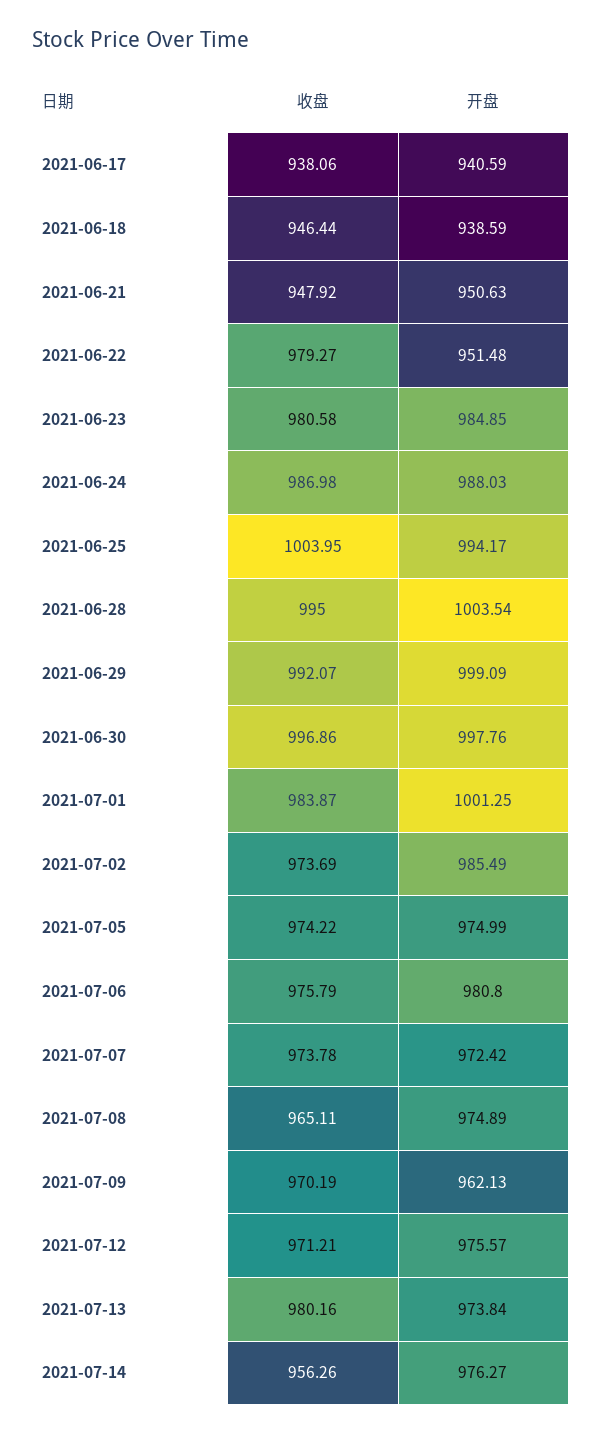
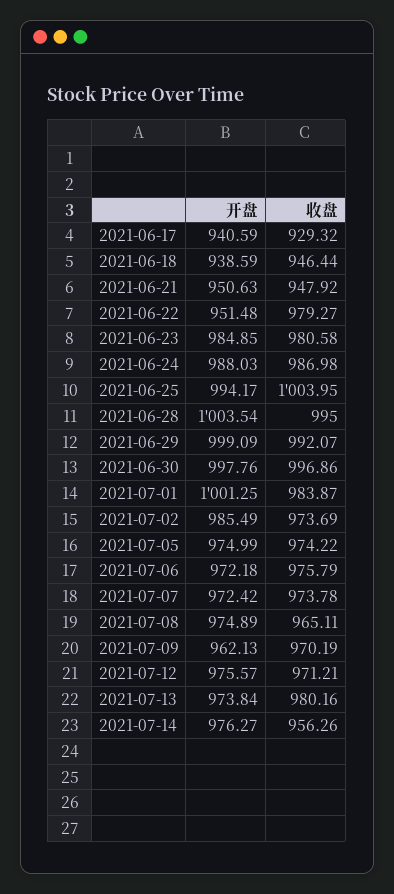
  {
    "收盘": {
-     "2021-06-17": 938.06,
+     "2021-06-17": 929.32,
      "2021-06-18": 946.44,
      "2021-06-21": 947.92,
      "2021-06-22": 979.27,
      "2021-06-23": 980.58,
      "2021-06-24": 986.98,
      "2021-06-25": 1003.95,
      "2021-06-28": 995,
      "2021-06-29": 992.07,
      "2021-06-30": 996.86,
      "2021-07-01": 983.87,
      "2021-07-02": 973.69,
      "2021-07-05": 974.22,
      "2021-07-06": 975.79,
      "2021-07-07": 973.78,
      "2021-07-08": 965.11,
      "2021-07-09": 970.19,
      "2021-07-12": 971.21,
      "2021-07-13": 980.16,
      "2021-07-14": 956.26
    },
    "开盘": {
      "2021-06-17": 940.59,
      "2021-06-18": 938.59,
      "2021-06-21": 950.63,
      "2021-06-22": 951.48,
      "2021-06-23": 984.85,
      "2021-06-24": 988.03,
      "2021-06-25": 994.17,
      "2021-06-28": 1003.54,
      "2021-06-29": 999.09,
      "2021-06-30": 997.76,
      "2021-07-01": 1001.25,
      "2021-07-02": 985.49,
      "2021-07-05": 974.99,
-     "2021-07-06": 980.8,
+     "2021-07-06": 972.18,
      "2021-07-07": 972.42,
      "2021-07-08": 974.89,
      "2021-07-09": 962.13,
      "2021-07-12": 975.57,
      "2021-07-13": 973.84,
      "2021-07-14": 976.27
    }
  }

